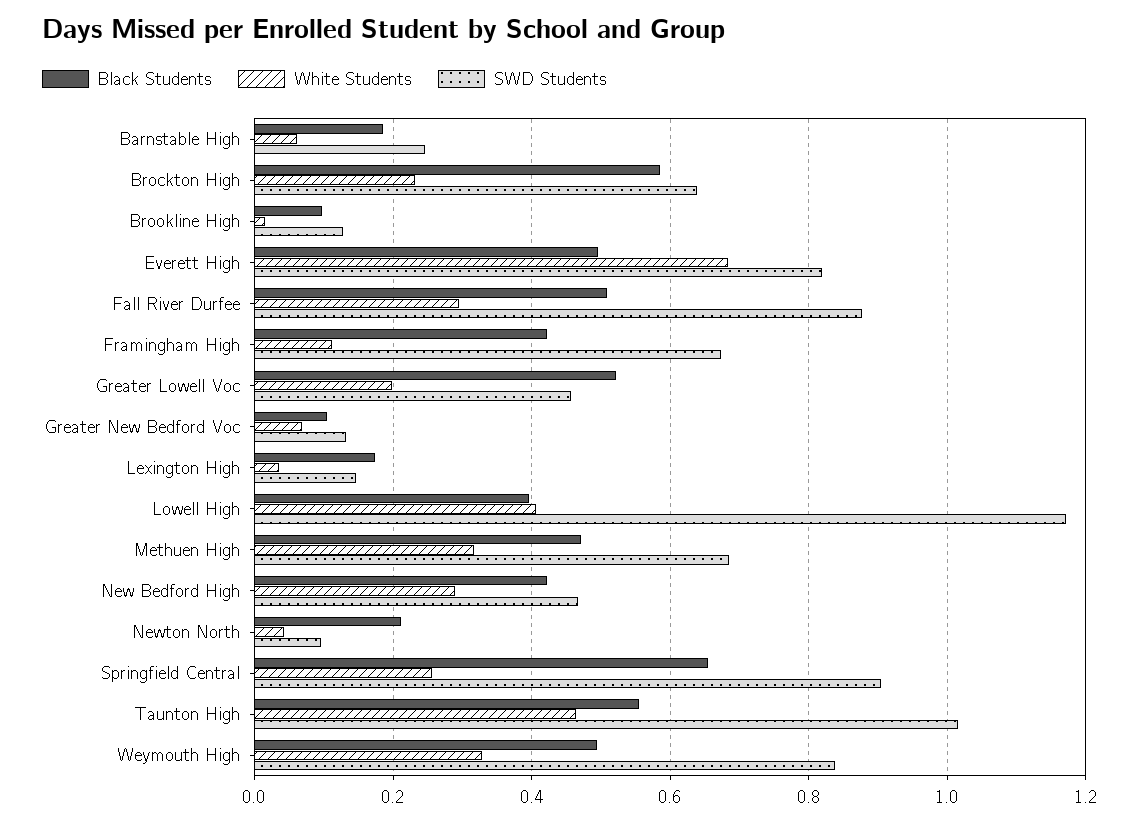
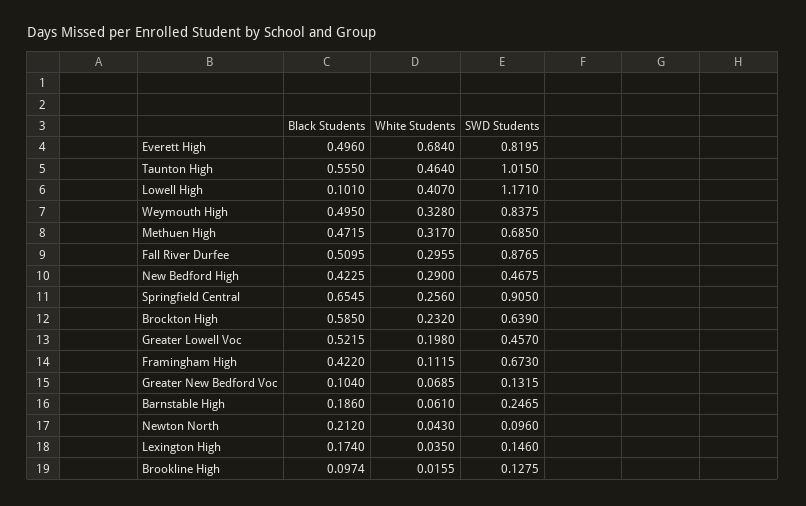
  {
    "Black Students": {
      "Barnstable High": 0.186,
      "Brockton High": 0.585,
      "Brookline High": 0.0974,
      "Everett High": 0.496,
      "Fall River Durfee": 0.5095,
      "Framingham High": 0.422,
      "Greater Lowell Voc": 0.5215,
      "Greater New Bedford Voc": 0.104,
      "Lexington High": 0.174,
-     "Lowell High": 0.4,
+     "Lowell High": 0.101,
      "Methuen High": 0.4715,
      "New Bedford High": 0.4225,
      "Newton North": 0.212,
      "Springfield Central": 0.6545,
      "Taunton High": 0.555,
      "Weymouth High": 0.495
    },
    "White Students": {
      "Barnstable High": 0.061,
      "Brockton High": 0.232,
      "Brookline High": 0.0155,
      "Everett High": 0.684,
      "Fall River Durfee": 0.2955,
      "Framingham High": 0.1115,
      "Greater Lowell Voc": 0.198,
      "Greater New Bedford Voc": 0.0685,
      "Lexington High": 0.035,
      "Lowell High": 0.407,
      "Methuen High": 0.317,
      "New Bedford High": 0.29,
      "Newton North": 0.043,
      "Springfield Central": 0.256,
      "Taunton High": 0.464,
      "Weymouth High": 0.328
    },
    "SWD Students": {
      "Barnstable High": 0.2465,
      "Brockton High": 0.639,
      "Brookline High": 0.1275,
      "Everett High": 0.8195,
      "Fall River Durfee": 0.8765,
      "Framingham High": 0.673,
      "Greater Lowell Voc": 0.457,
      "Greater New Bedford Voc": 0.1315,
      "Lexington High": 0.146,
      "Lowell High": 1.171,
      "Methuen High": 0.685,
      "New Bedford High": 0.4675,
      "Newton North": 0.096,
      "Springfield Central": 0.905,
      "Taunton High": 1.015,
      "Weymouth High": 0.8375
    }
  }

